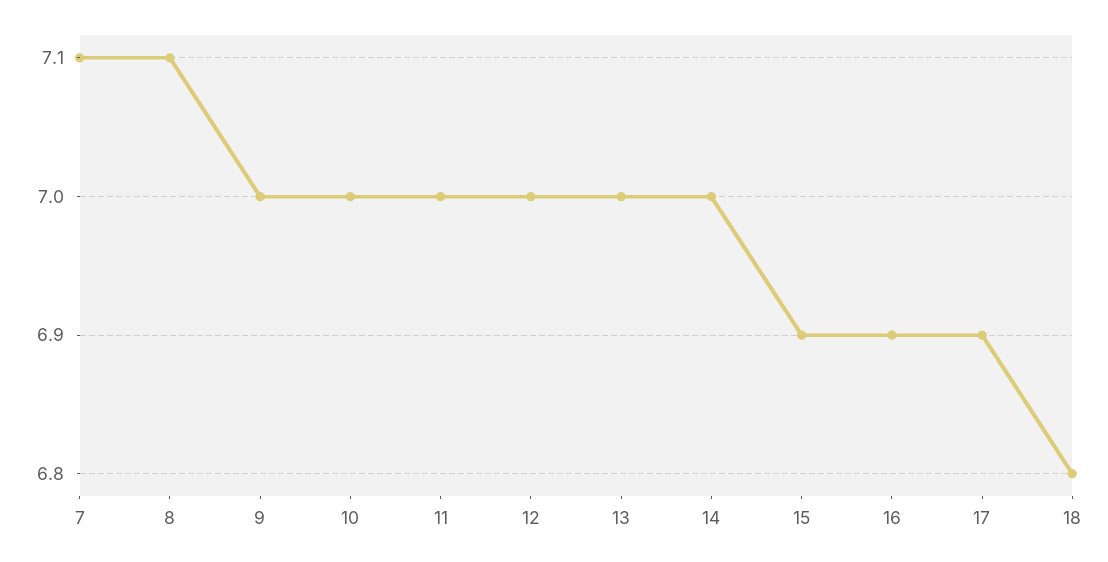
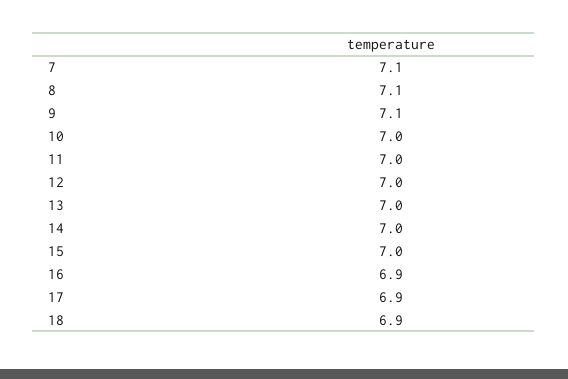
  {
    "7": 7.1,
    "8": 7.1,
-   "9": 7,
+   "9": 7.1,
    "10": 7,
    "11": 7,
    "12": 7,
    "13": 7,
    "14": 7,
-   "15": 6.9,
+   "15": 7,
    "16": 6.9,
    "17": 6.9,
-   "18": 6.8
+   "18": 6.9
  }

